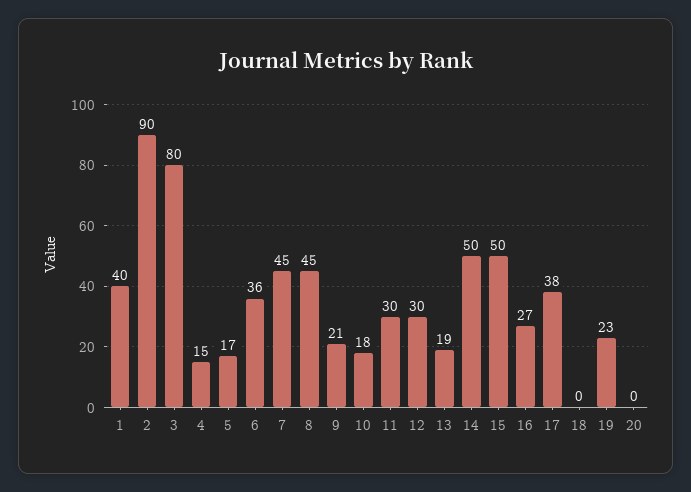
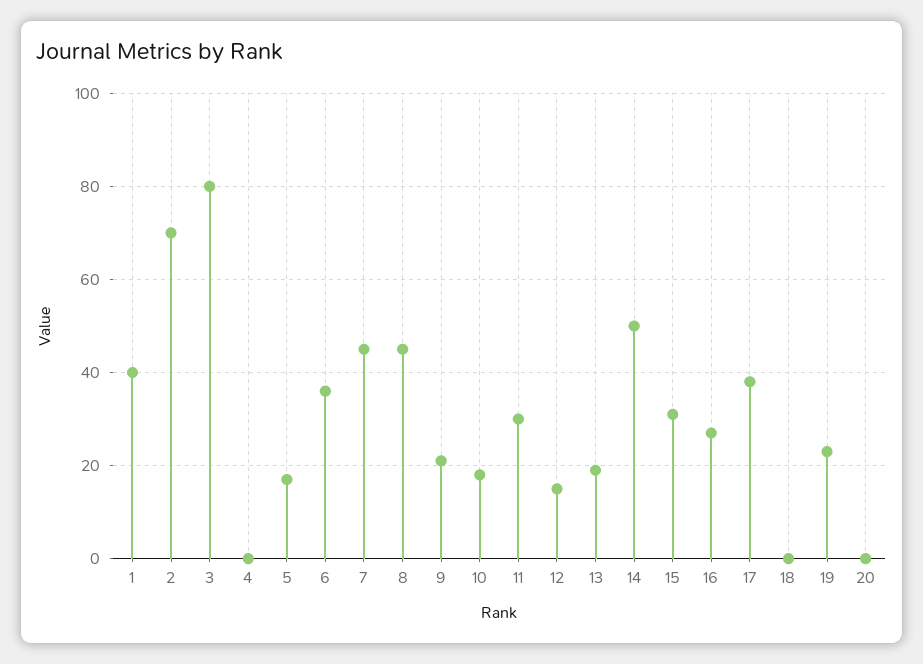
  {
    "1": 40,
-   "2": 90,
+   "2": 70,
    "3": 80,
-   "4": 15,
+   "4": 0,
    "5": 17,
    "6": 36,
    "7": 45,
    "8": 45,
    "9": 21,
    "10": 18,
    "11": 30,
-   "12": 30,
+   "12": 15,
    "13": 19,
    "14": 50,
-   "15": 50,
+   "15": 30,
    "16": 27,
    "17": 38,
    "18": 0,
    "19": 23,
    "20": 0
  }

